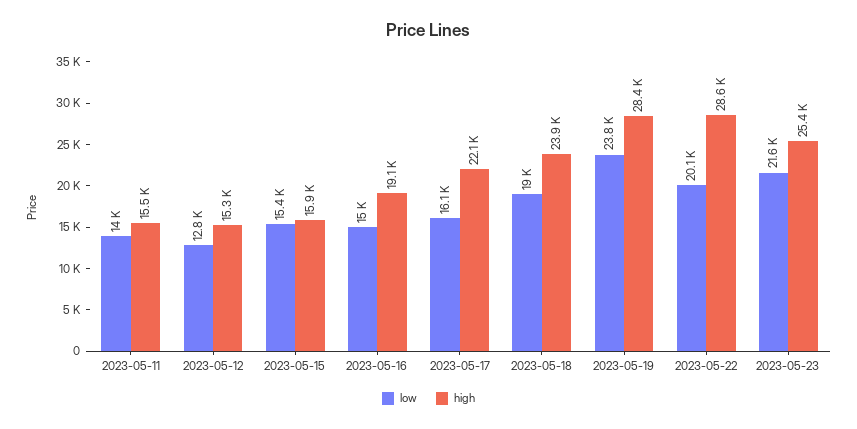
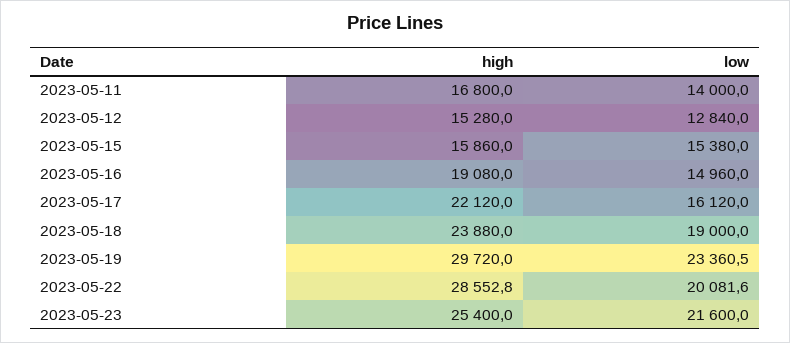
  {
    "low": {
      "2023-05-11": 14000,
      "2023-05-12": 12840,
      "2023-05-15": 15380,
      "2023-05-16": 14960,
      "2023-05-17": 16120,
      "2023-05-18": 19000,
-     "2023-05-19": 23800,
+     "2023-05-19": 23360.5,
      "2023-05-22": 20081.6,
      "2023-05-23": 21600
    },
    "high": {
-     "2023-05-11": 15500,
+     "2023-05-11": 16800,
      "2023-05-12": 15280,
      "2023-05-15": 15860,
      "2023-05-16": 19080,
      "2023-05-17": 22120,
      "2023-05-18": 23880,
-     "2023-05-19": 28400,
+     "2023-05-19": 29720,
      "2023-05-22": 28552.8,
      "2023-05-23": 25400
    }
  }

